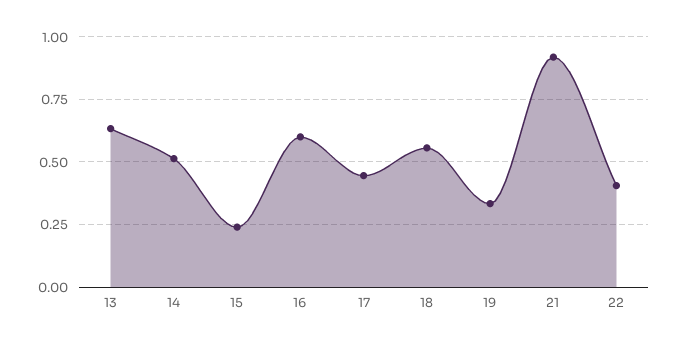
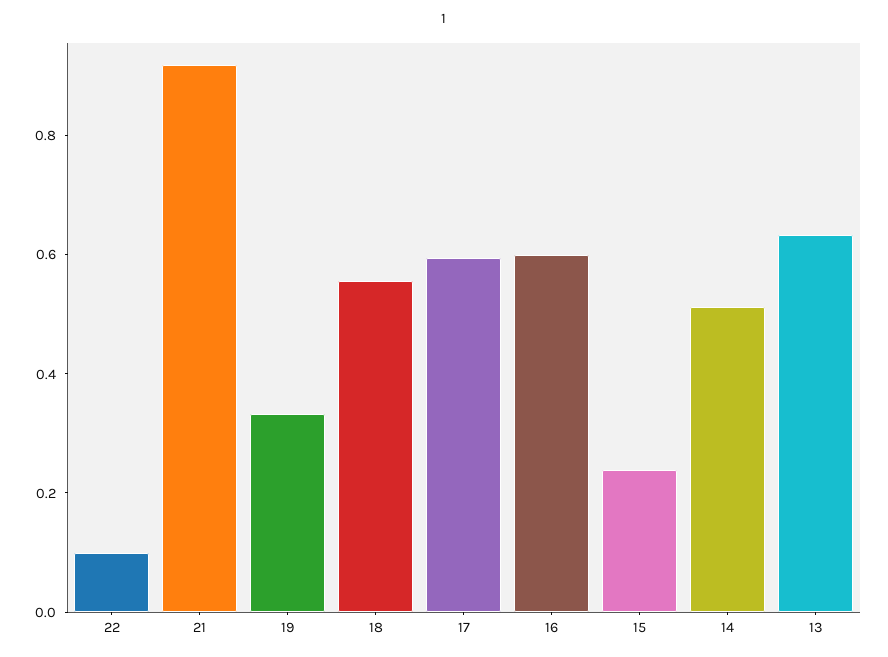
  {
    "13": 0.625,
    "14": 0.525,
    "15": 0.25,
    "16": 0.6,
-   "17": 0.45,
+   "17": 0.6,
    "18": 0.55,
    "19": 0.325,
    "21": 0.925,
-   "22": 0.4
+   "22": 0.1
  }

